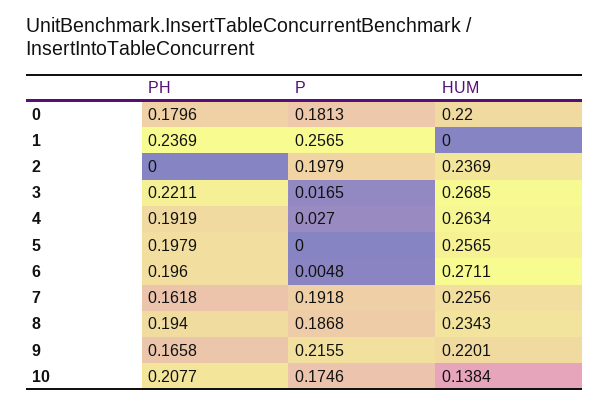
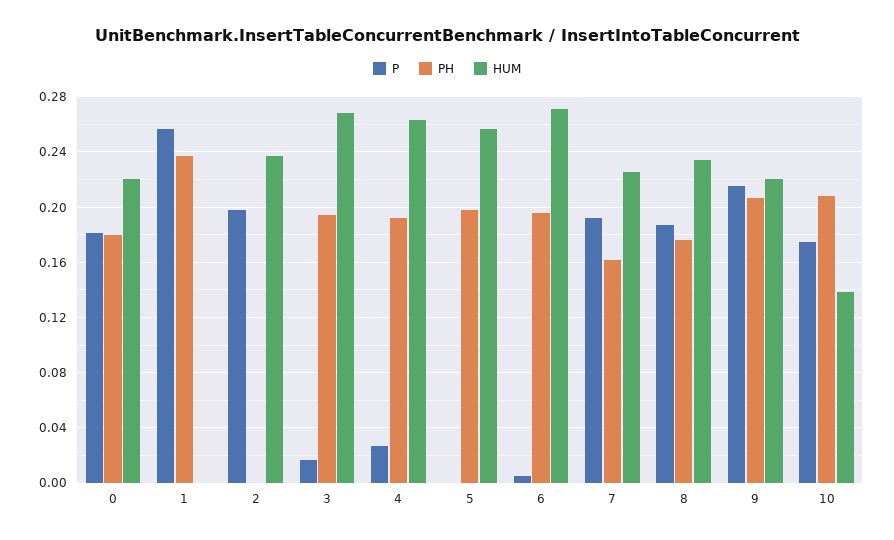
  {
    "PH": {
      "0": 0.1796,
      "1": 0.2369,
      "2": 0,
-     "3": 0.2211,
+     "3": 0.195,
      "4": 0.1919,
      "5": 0.1979,
      "6": 0.196,
      "7": 0.1618,
-     "8": 0.194,
+     "8": 0.175,
-     "9": 0.1658,
+     "9": 0.205,
      "10": 0.2077
    },
    "P": {
      "0": 0.1813,
      "1": 0.2565,
      "2": 0.1979,
      "3": 0.0165,
      "4": 0.027,
      "5": 0,
      "6": 0.0048,
      "7": 0.1918,
      "8": 0.1868,
      "9": 0.2155,
      "10": 0.1746
    },
    "HUM": {
      "0": 0.22,
      "1": 0,
      "2": 0.2369,
      "3": 0.2685,
      "4": 0.2634,
      "5": 0.2565,
      "6": 0.2711,
      "7": 0.2256,
      "8": 0.2343,
      "9": 0.2201,
      "10": 0.1384
    }
  }

